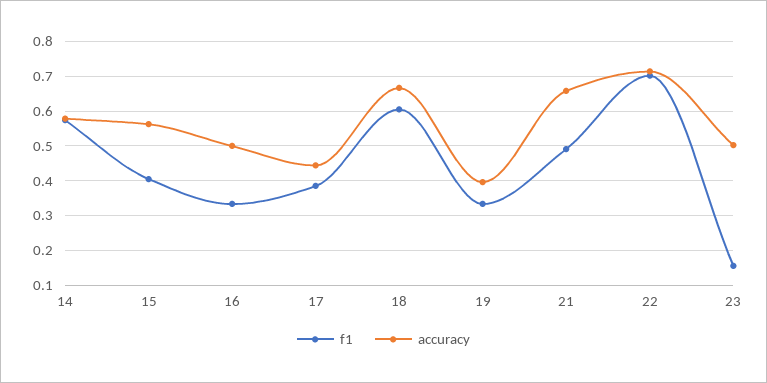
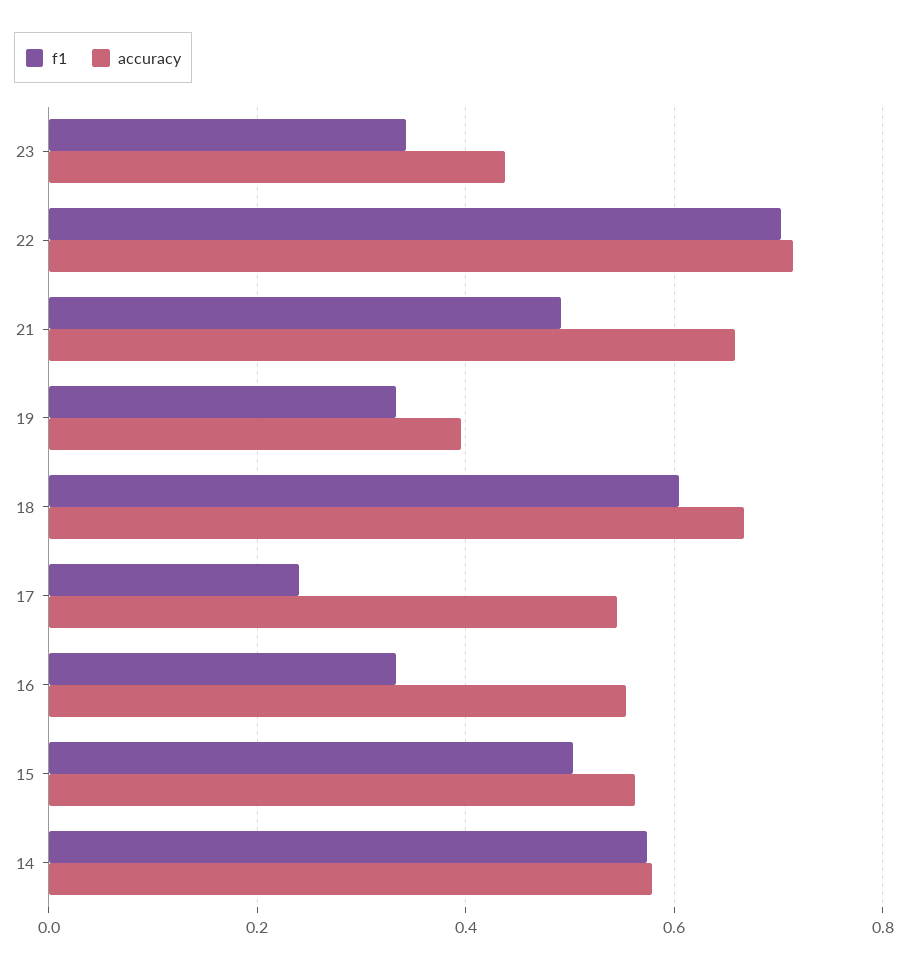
  {
    "f1": {
      "14": 0.58,
-     "15": 0.4,
+     "15": 0.5,
      "16": 0.34,
-     "17": 0.38,
+     "17": 0.24,
      "18": 0.6,
      "19": 0.34,
      "21": 0.5,
      "22": 0.7,
-     "23": 0.16
+     "23": 0.34
    },
    "accuracy": {
      "14": 0.58,
      "15": 0.56,
-     "16": 0.5,
+     "16": 0.56,
-     "17": 0.44,
+     "17": 0.54,
      "18": 0.66,
      "19": 0.4,
      "21": 0.66,
      "22": 0.72,
-     "23": 0.5
+     "23": 0.44
    }
  }

